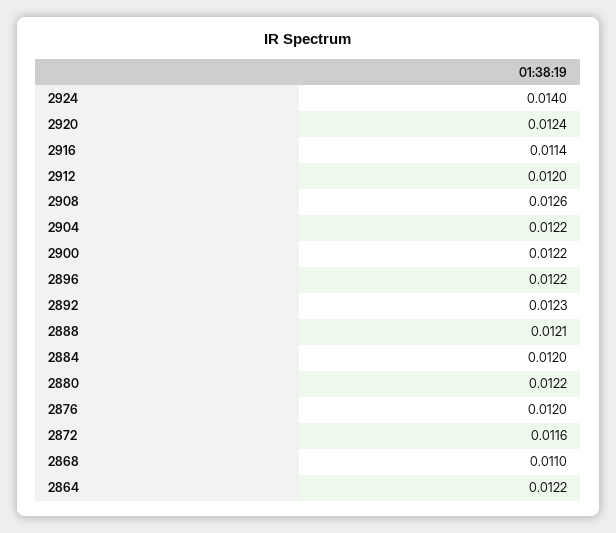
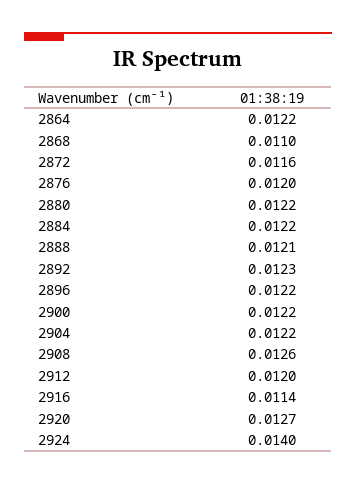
  {
    "2924": 0.014,
-   "2920": 0.0124,
+   "2920": 0.0127,
    "2916": 0.0114,
    "2912": 0.012,
    "2908": 0.0126,
    "2904": 0.0122,
    "2900": 0.0122,
    "2896": 0.0122,
    "2892": 0.0123,
    "2888": 0.0121,
-   "2884": 0.012,
+   "2884": 0.0122,
    "2880": 0.0122,
    "2876": 0.012,
    "2872": 0.0116,
    "2868": 0.011,
    "2864": 0.0122
  }

